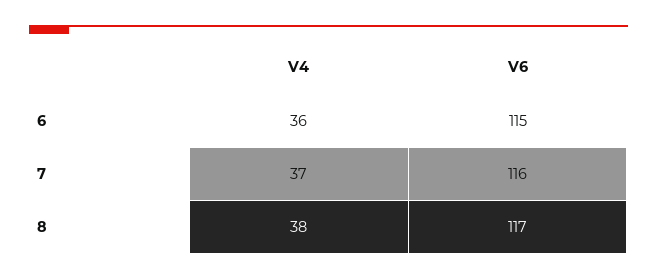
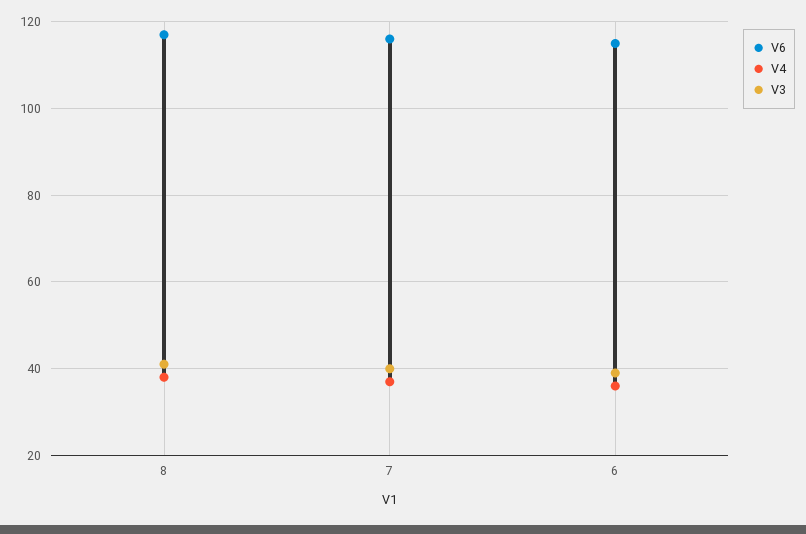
  {
    "V4": {
      "6": 36,
      "7": 37,
      "8": 38
    },
    "V6": {
      "6": 115,
      "7": 116,
      "8": 117
-   }
+   },
+   "V3": {
+     "8": 40,
+     "7": 40,
+     "6": 40
+   }
  }

